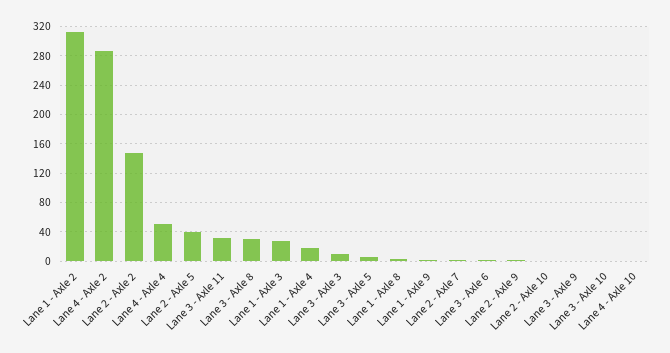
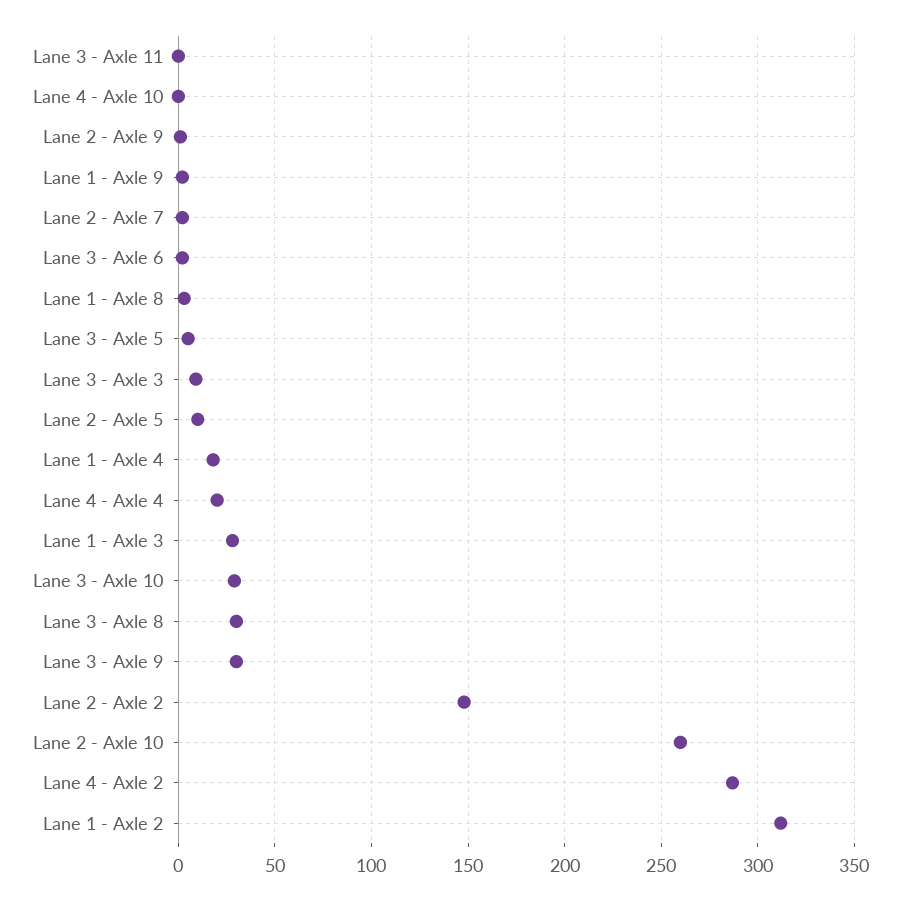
  {
    "Lane 1 - Axle 2": 310,
    "Lane 4 - Axle 2": 285,
    "Lane 2 - Axle 2": 150,
-   "Lane 4 - Axle 4": 50,
+   "Lane 4 - Axle 4": 20,
-   "Lane 2 - Axle 5": 40,
+   "Lane 2 - Axle 5": 10,
-   "Lane 3 - Axle 11": 30,
+   "Lane 3 - Axle 11": 0,
    "Lane 3 - Axle 8": 30,
    "Lane 1 - Axle 3": 30,
    "Lane 1 - Axle 4": 20,
    "Lane 3 - Axle 3": 10,
    "Lane 3 - Axle 5": 5,
    "Lane 1 - Axle 8": 5,
    "Lane 1 - Axle 9": 0,
    "Lane 2 - Axle 7": 0,
    "Lane 3 - Axle 6": 0,
    "Lane 2 - Axle 9": 0,
-   "Lane 2 - Axle 10": 0,
+   "Lane 2 - Axle 10": 260,
-   "Lane 3 - Axle 9": 0,
+   "Lane 3 - Axle 9": 30,
-   "Lane 3 - Axle 10": 0,
+   "Lane 3 - Axle 10": 30,
    "Lane 4 - Axle 10": 0
  }

